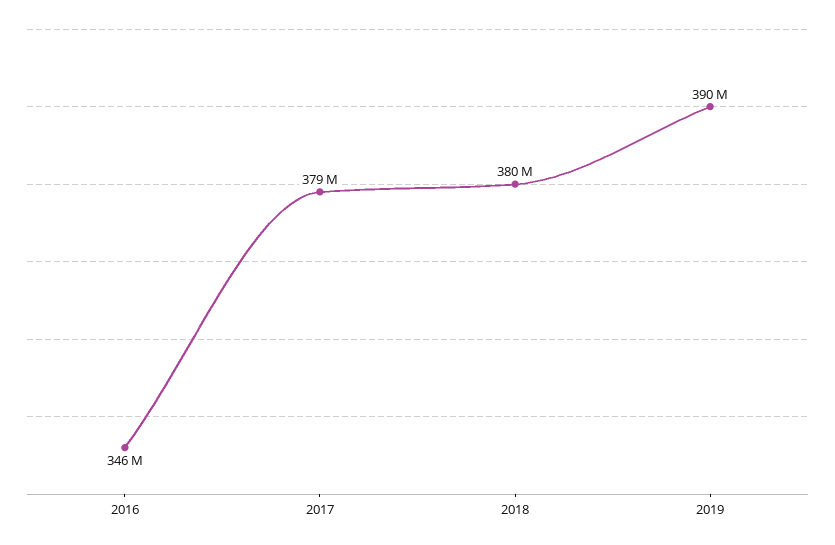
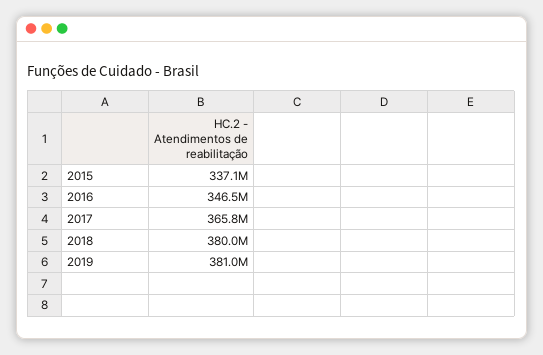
  {
    "2016": 346500000,
-   "2017": 379000000,
+   "2017": 365800000,
    "2018": 380000000,
-   "2019": 390000000
+   "2019": 381000000,
+   "2015": 337100000
  }

